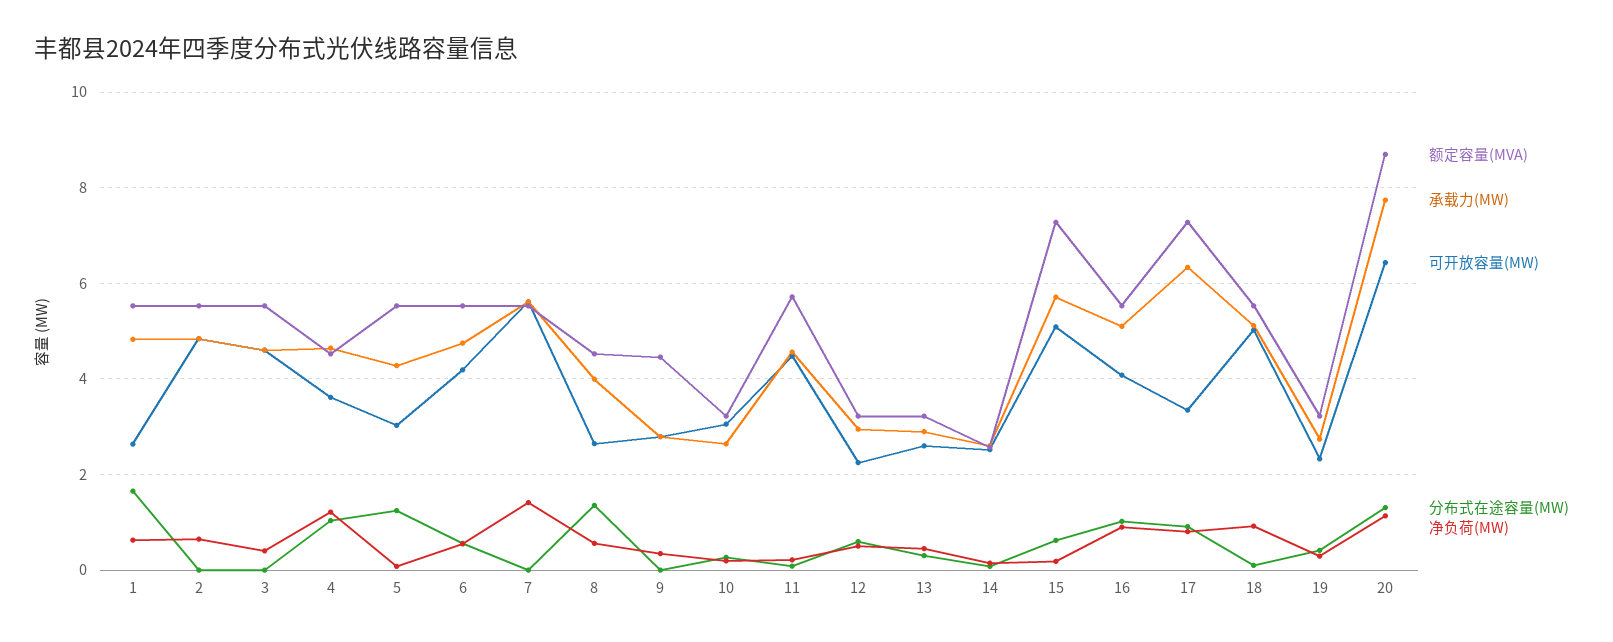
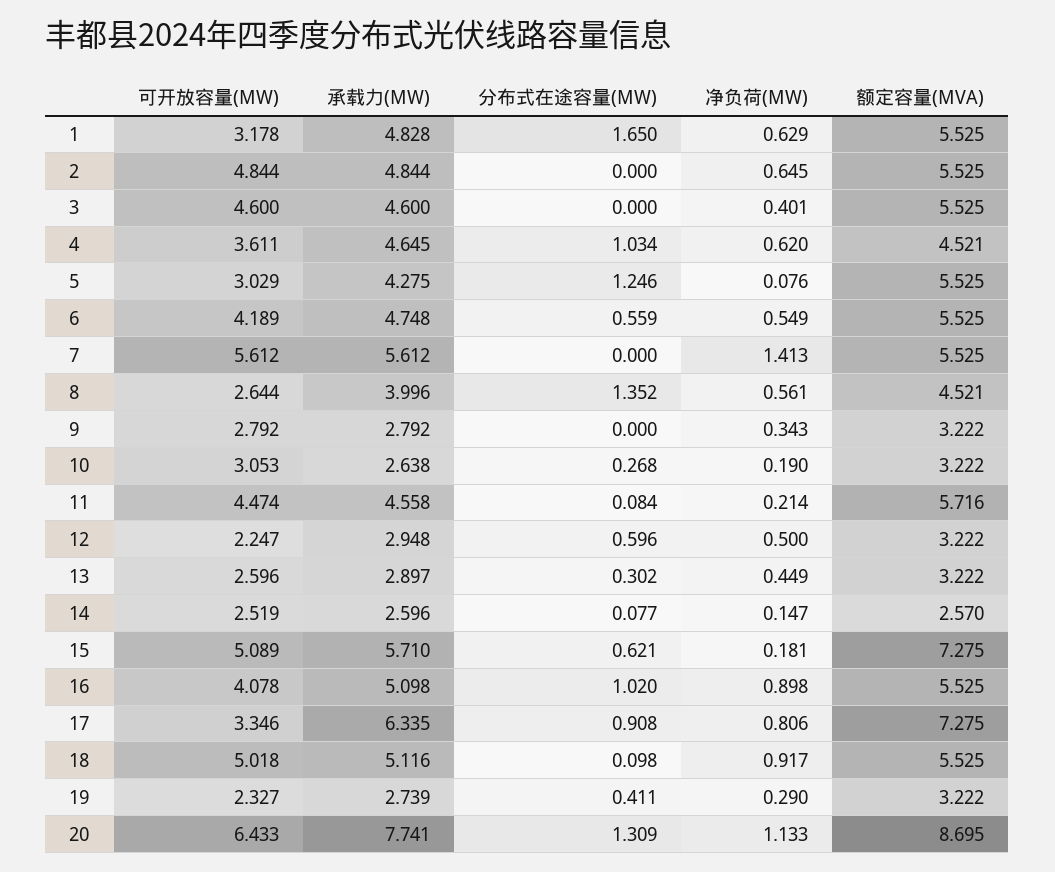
  {
    "额定容量(MVA)": {
      "1": 5.525,
      "2": 5.525,
      "3": 5.525,
      "4": 4.521,
      "5": 5.525,
      "6": 5.525,
      "7": 5.525,
      "8": 4.521,
-     "9": 4.4,
+     "9": 3.222,
      "10": 3.222,
      "11": 5.716,
      "12": 3.222,
      "13": 3.222,
      "14": 2.57,
      "15": 7.275,
      "16": 5.525,
      "17": 7.275,
      "18": 5.525,
      "19": 3.222,
      "20": 8.695
    },
    "承载力(MW)": {
      "1": 4.828,
      "2": 4.844,
      "3": 4.6,
      "4": 4.645,
      "5": 4.275,
      "6": 4.748,
      "7": 5.612,
      "8": 3.996,
      "9": 2.792,
      "10": 2.638,
      "11": 4.558,
      "12": 2.948,
      "13": 2.897,
      "14": 2.596,
      "15": 5.71,
      "16": 5.098,
      "17": 6.335,
      "18": 5.116,
      "19": 2.739,
      "20": 7.741
    },
    "可开放容量(MW)": {
-     "1": 2.6,
+     "1": 3.178,
      "2": 4.844,
      "3": 4.6,
      "4": 3.611,
      "5": 3.029,
      "6": 4.189,
      "7": 5.612,
      "8": 2.644,
      "9": 2.792,
      "10": 3.053,
      "11": 4.474,
      "12": 2.247,
      "13": 2.596,
      "14": 2.519,
      "15": 5.089,
      "16": 4.078,
      "17": 3.346,
      "18": 5.018,
      "19": 2.327,
      "20": 6.433
    },
    "分布式在途容量(MW)": {
      "1": 1.65,
      "2": 0,
      "3": 0,
      "4": 1.034,
      "5": 1.246,
      "6": 0.559,
      "7": 0,
      "8": 1.352,
      "9": 0,
      "10": 0.268,
      "11": 0.084,
      "12": 0.596,
      "13": 0.302,
      "14": 0.077,
      "15": 0.621,
      "16": 1.02,
      "17": 0.908,
      "18": 0.098,
      "19": 0.411,
      "20": 1.309
    },
    "净负荷(MW)": {
      "1": 0.629,
      "2": 0.645,
      "3": 0.401,
-     "4": 1.2,
+     "4": 0.62,
      "5": 0.076,
      "6": 0.549,
      "7": 1.413,
      "8": 0.561,
      "9": 0.343,
      "10": 0.19,
      "11": 0.214,
      "12": 0.5,
      "13": 0.449,
      "14": 0.147,
      "15": 0.181,
      "16": 0.898,
      "17": 0.806,
      "18": 0.917,
      "19": 0.29,
      "20": 1.133
    }
  }

